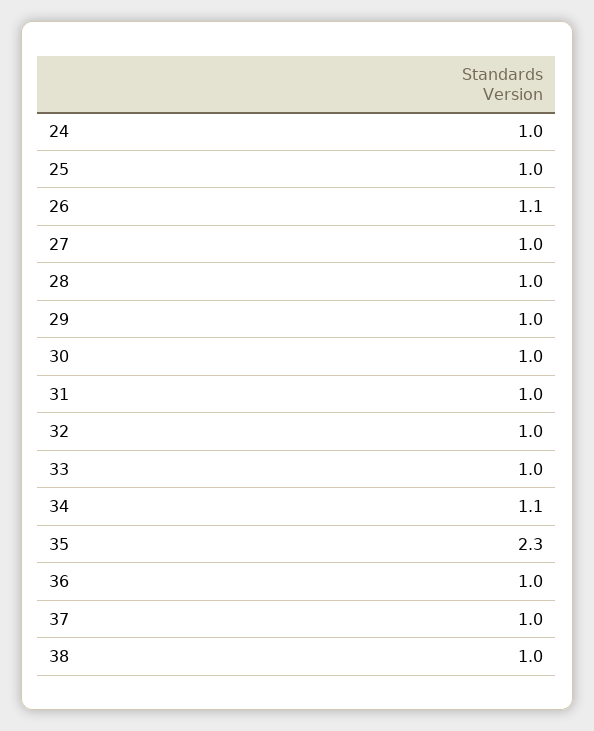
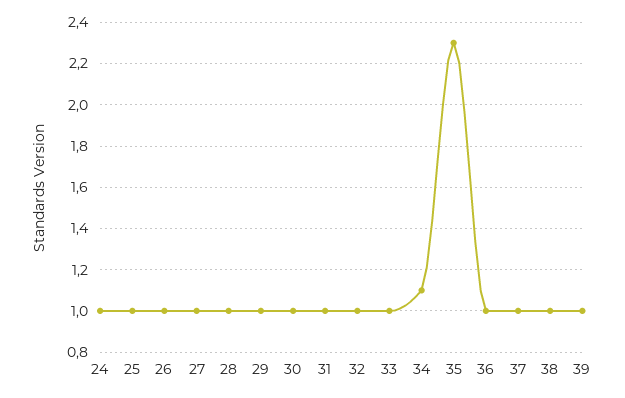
  {
    "24": 1,
    "25": 1,
-   "26": 1.1,
+   "26": 1,
    "27": 1,
    "28": 1,
    "29": 1,
    "30": 1,
    "31": 1,
    "32": 1,
    "33": 1,
    "34": 1.1,
    "35": 2.3,
    "36": 1,
    "37": 1,
-   "38": 1
+   "38": 1,
+   "39": 1
  }

